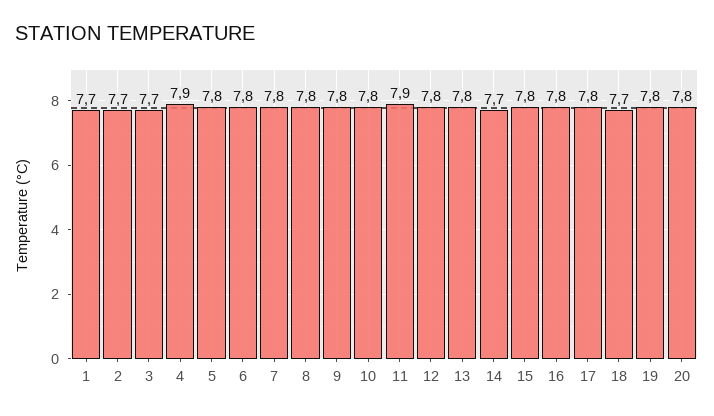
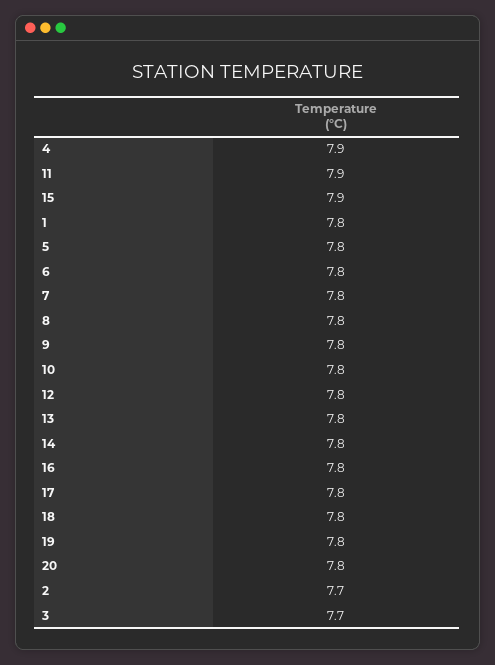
  {
-   "1": 7.7,
+   "1": 7.8,
    "2": 7.7,
    "3": 7.7,
    "4": 7.9,
    "5": 7.8,
    "6": 7.8,
    "7": 7.8,
    "8": 7.8,
    "9": 7.8,
    "10": 7.8,
    "11": 7.9,
    "12": 7.8,
    "13": 7.8,
-   "14": 7.7,
+   "14": 7.8,
-   "15": 7.8,
+   "15": 7.9,
    "16": 7.8,
    "17": 7.8,
-   "18": 7.7,
+   "18": 7.8,
    "19": 7.8,
    "20": 7.8
  }

